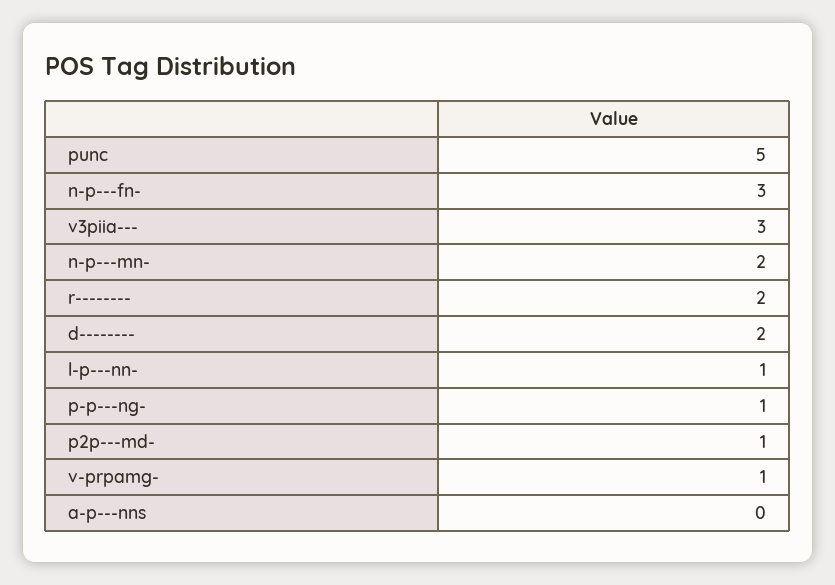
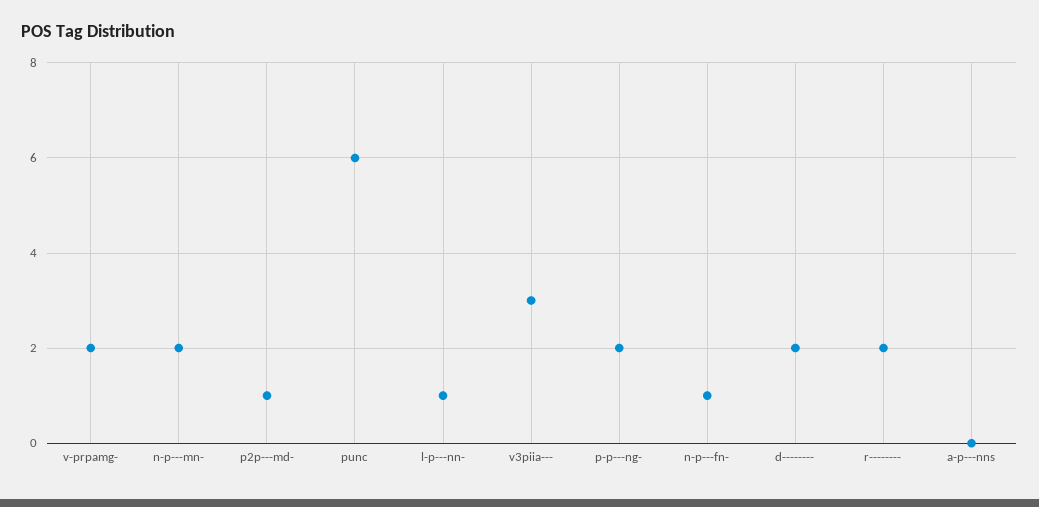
  {
-   "punc": 5,
+   "punc": 6,
-   "n-p---fn-": 3,
+   "n-p---fn-": 1,
    "v3piia---": 3,
    "n-p---mn-": 2,
    "r--------": 2,
    "d--------": 2,
    "l-p---nn-": 1,
-   "p-p---ng-": 1,
+   "p-p---ng-": 2,
    "p2p---md-": 1,
-   "v-prpamg-": 1,
+   "v-prpamg-": 2,
    "a-p---nns": 0
  }

